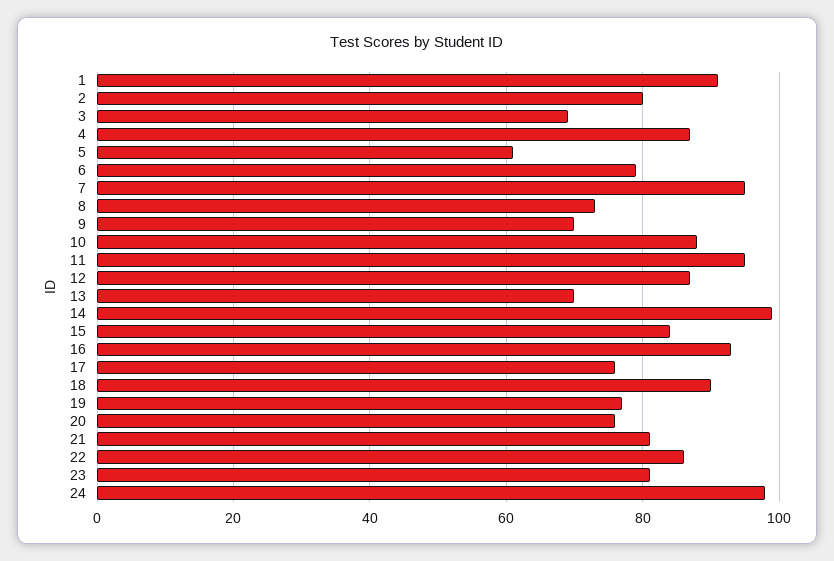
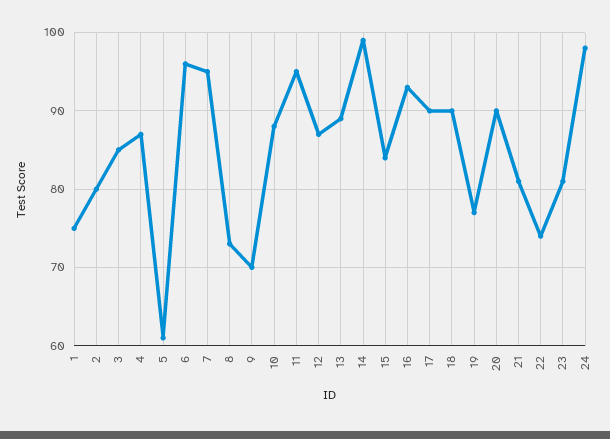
  {
-   "1": 90,
+   "1": 75,
    "2": 80,
-   "3": 70,
+   "3": 85,
    "4": 87,
    "5": 61,
-   "6": 80,
+   "6": 96,
    "7": 95,
    "8": 73,
    "9": 70,
    "10": 88,
    "11": 95,
    "12": 87,
-   "13": 70,
+   "13": 89,
    "14": 99,
    "15": 84,
    "16": 93,
-   "17": 75,
+   "17": 90,
    "18": 90,
    "19": 77,
-   "20": 75,
+   "20": 90,
    "21": 81,
-   "22": 85,
+   "22": 74,
    "23": 81,
    "24": 98
  }

